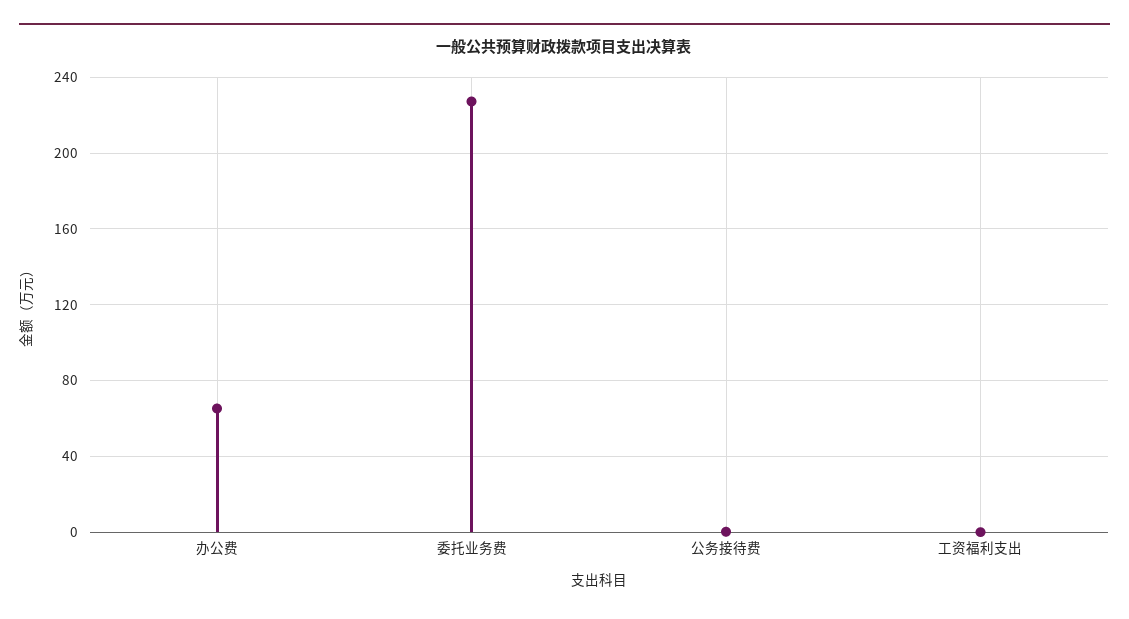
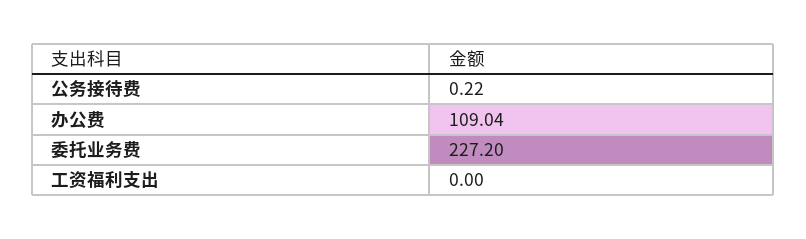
  {
-   "办公费": 65,
+   "办公费": 109.04,
    "委托业务费": 227.2,
    "公务接待费": 0.22,
    "工资福利支出": 0
  }

